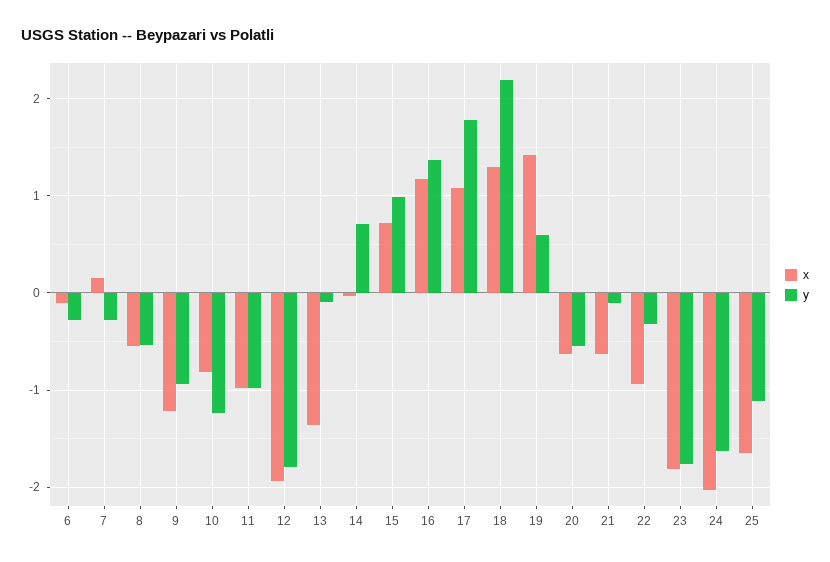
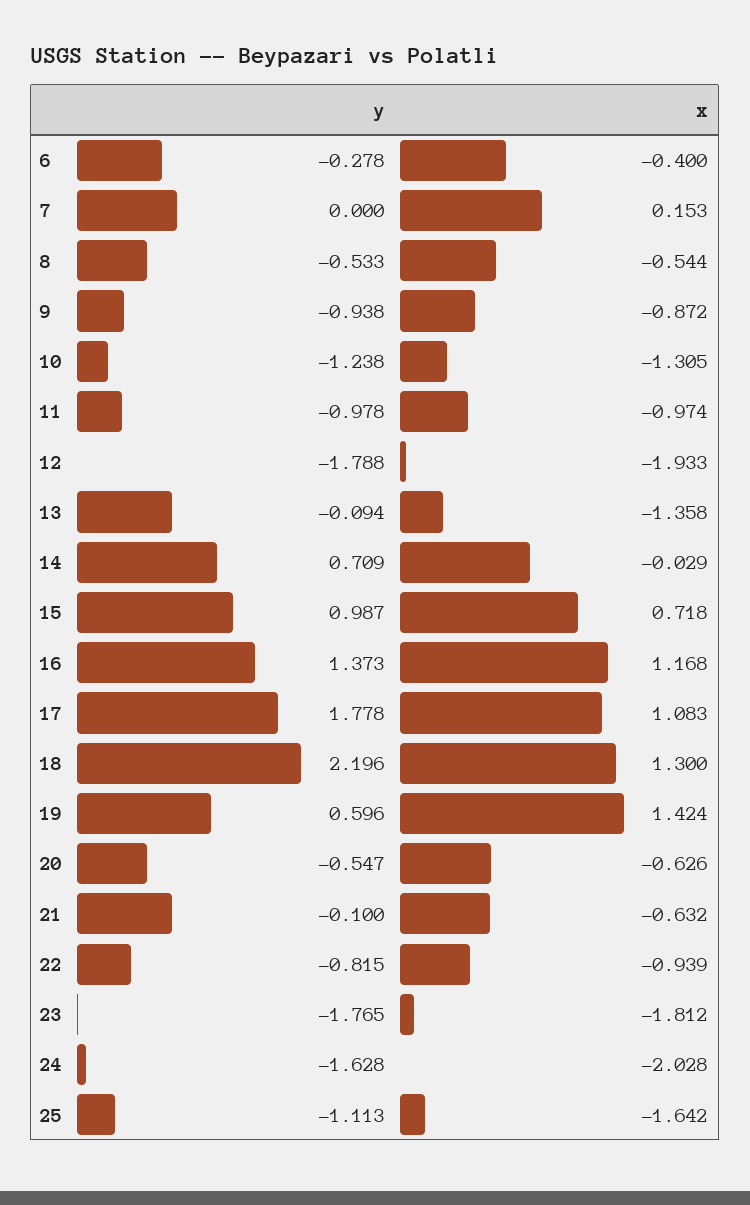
  {
    "x": {
-     "6": -0.1,
+     "6": -0.4,
      "7": 0.153,
      "8": -0.544,
-     "9": -1.2,
+     "9": -0.872,
-     "10": -0.8,
+     "10": -1.305,
      "11": -0.974,
      "12": -1.933,
      "13": -1.358,
      "14": -0.029,
      "15": 0.718,
      "16": 1.168,
      "17": 1.083,
      "18": 1.3,
      "19": 1.424,
      "20": -0.626,
      "21": -0.632,
      "22": -0.939,
      "23": -1.812,
      "24": -2.028,
      "25": -1.642
    },
    "y": {
      "6": -0.278,
-     "7": -0.3,
+     "7": 0,
      "8": -0.533,
      "9": -0.938,
      "10": -1.238,
      "11": -0.978,
      "12": -1.788,
      "13": -0.094,
      "14": 0.709,
      "15": 0.987,
      "16": 1.373,
      "17": 1.778,
      "18": 2.196,
      "19": 0.596,
      "20": -0.547,
      "21": -0.1,
-     "22": -0.3,
+     "22": -0.815,
      "23": -1.765,
      "24": -1.628,
      "25": -1.113
    }
  }

